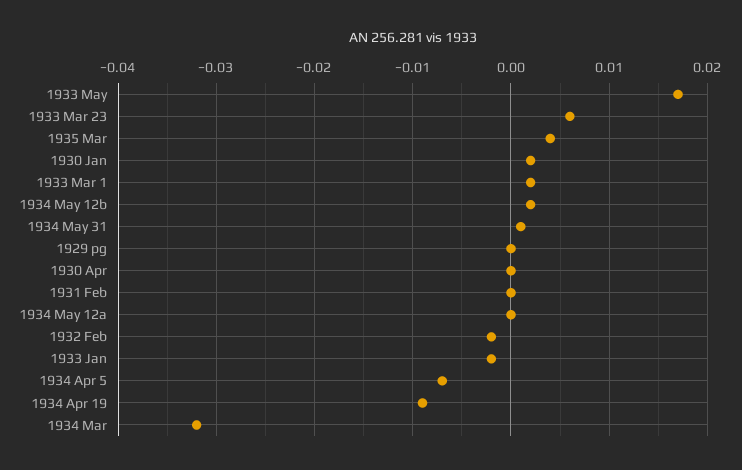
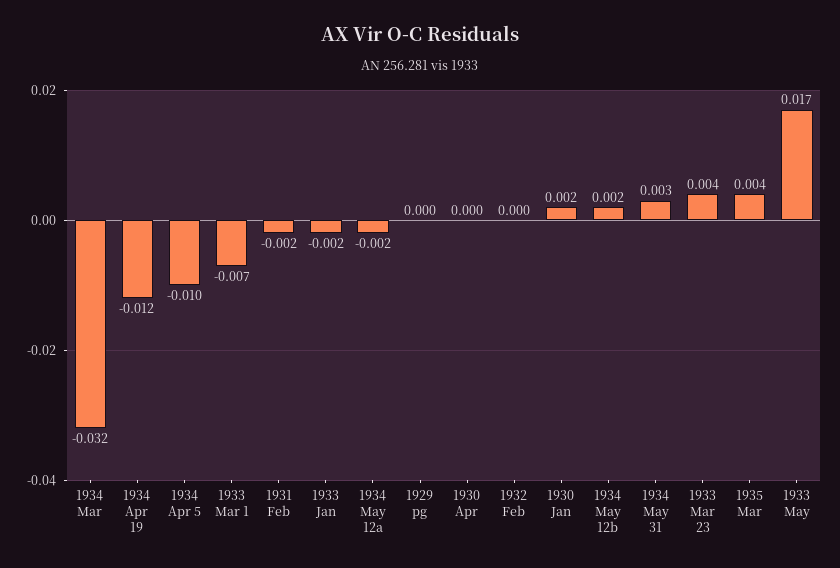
  {
    "1933 May": 0.017,
-   "1933 Mar 23": 0.006,
+   "1933 Mar 23": 0.004,
    "1935 Mar": 0.004,
    "1930 Jan": 0.002,
-   "1933 Mar 1": 0.002,
+   "1933 Mar 1": -0.007,
    "1934 May 12b": 0.002,
-   "1934 May 31": 0.001,
+   "1934 May 31": 0.003,
    "1929 pg": 0,
    "1930 Apr": 0,
-   "1931 Feb": 0,
+   "1931 Feb": -0.002,
-   "1934 May 12a": 0,
+   "1934 May 12a": -0.002,
-   "1932 Feb": -0.002,
+   "1932 Feb": 0,
    "1933 Jan": -0.002,
-   "1934 Apr 5": -0.007,
+   "1934 Apr 5": -0.01,
-   "1934 Apr 19": -0.009,
+   "1934 Apr 19": -0.012,
    "1934 Mar": -0.032
  }

